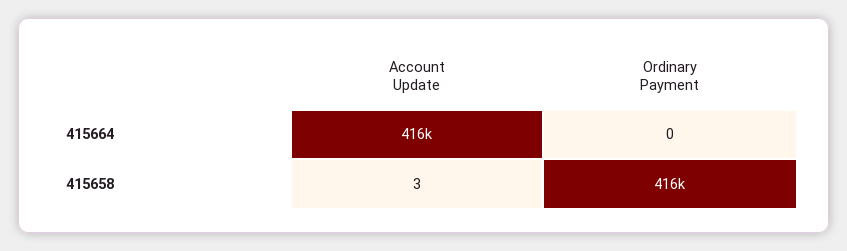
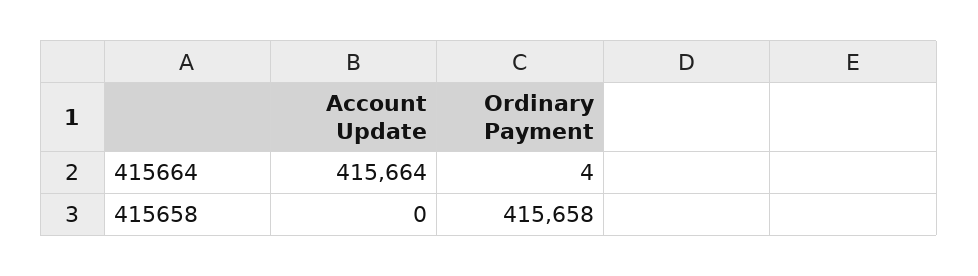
  {
    "Account Update": {
      "415664": 415664,
-     "415658": 3
+     "415658": 0
    },
    "Ordinary Payment": {
-     "415664": 0,
+     "415664": 4,
      "415658": 415658
    }
  }

